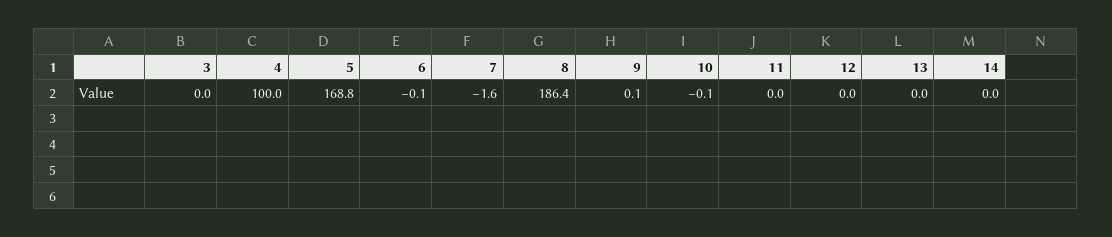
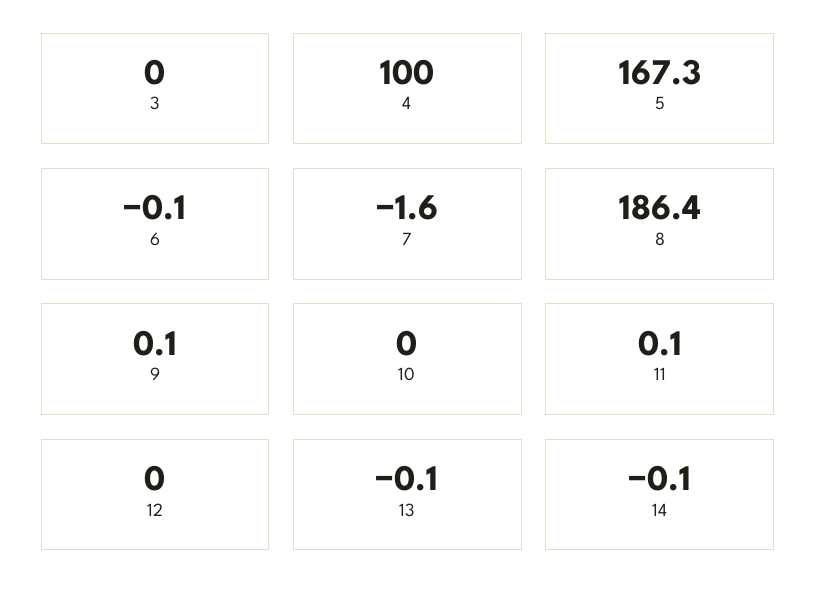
  {
    "3": 0,
    "4": 100,
-   "5": 168.8,
+   "5": 167.3,
    "6": -0.1,
    "7": -1.6,
    "8": 186.4,
    "9": 0.1,
-   "10": -0.1,
+   "10": 0,
-   "11": 0,
+   "11": 0.1,
    "12": 0,
-   "13": 0,
+   "13": -0.1,
-   "14": 0
+   "14": -0.1
  }

